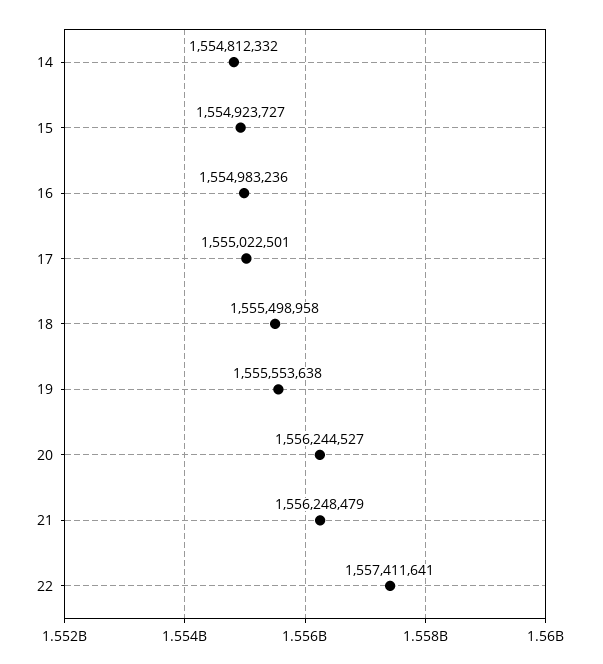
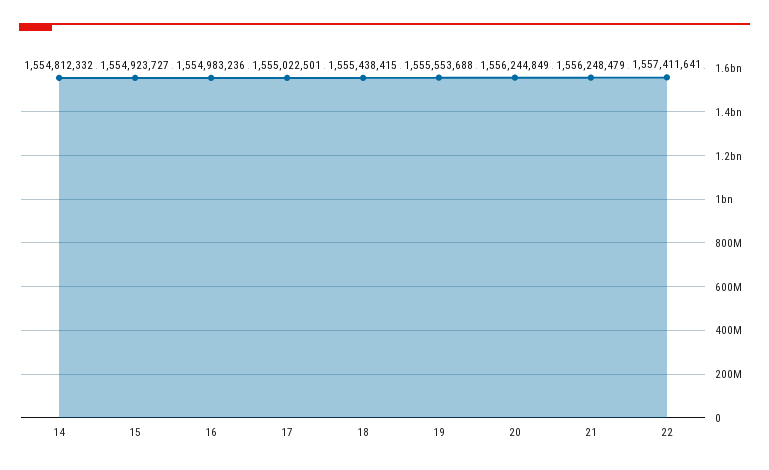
  {
    "14": 1554812332,
    "15": 1554923727,
    "16": 1554983236,
    "17": 1555022501,
-   "18": 1555498958,
+   "18": 1555438415,
-   "19": 1555553638,
+   "19": 1555553688,
-   "20": 1556244527,
+   "20": 1556244849,
    "21": 1556248479,
    "22": 1557411641
  }

